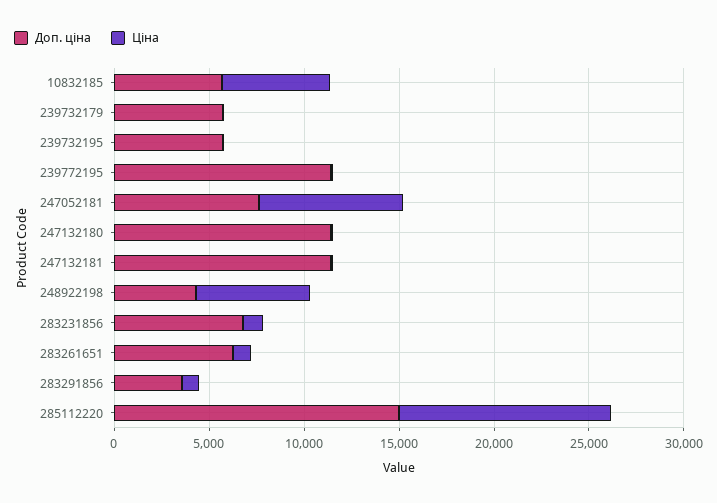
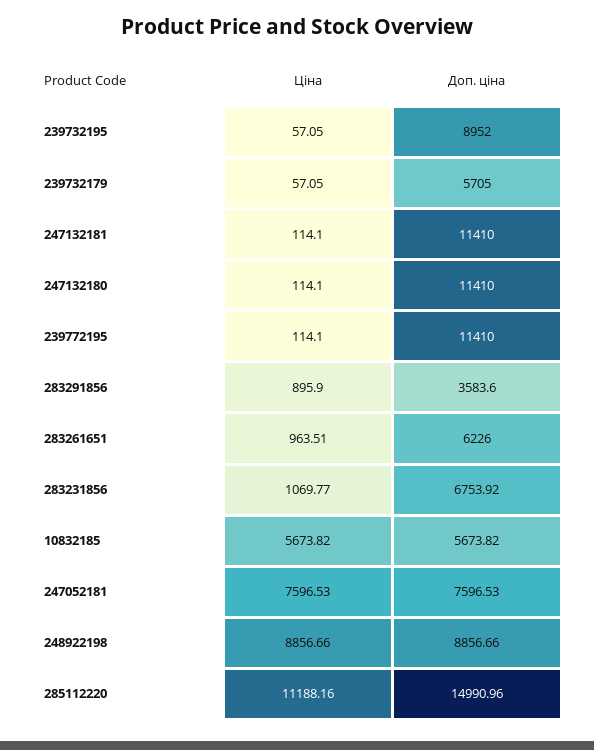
  {
    "Доп. ціна": {
      "10832185": 5673.82,
      "239732179": 5705,
-     "239732195": 6000,
+     "239732195": 8952,
      "239772195": 11410,
      "247052181": 7596.53,
      "247132180": 11410,
      "247132181": 11410,
-     "248922198": 4000,
+     "248922198": 8856.66,
      "283231856": 6753.92,
      "283261651": 6226,
      "283291856": 3583.6,
      "285112220": 14990.96
    },
    "Ціна": {
      "10832185": 5673.82,
      "239732179": 57.05,
      "239732195": 57.05,
      "239772195": 114.1,
      "247052181": 7596.53,
      "247132180": 114.1,
      "247132181": 114.1,
-     "248922198": 6000,
+     "248922198": 8856.66,
      "283231856": 1069.77,
      "283261651": 963.51,
      "283291856": 895.9,
      "285112220": 11188.16
    }
  }

